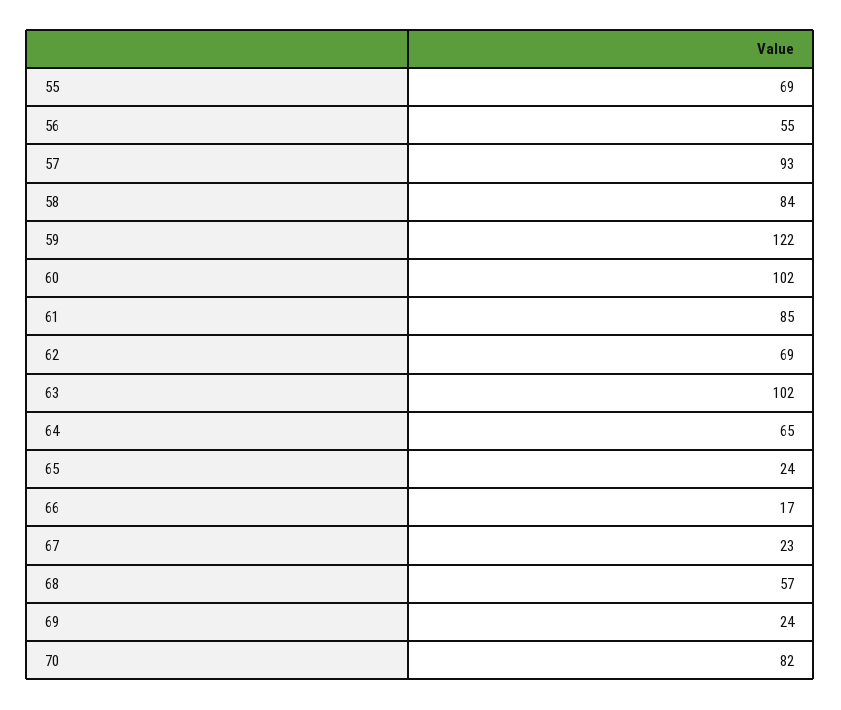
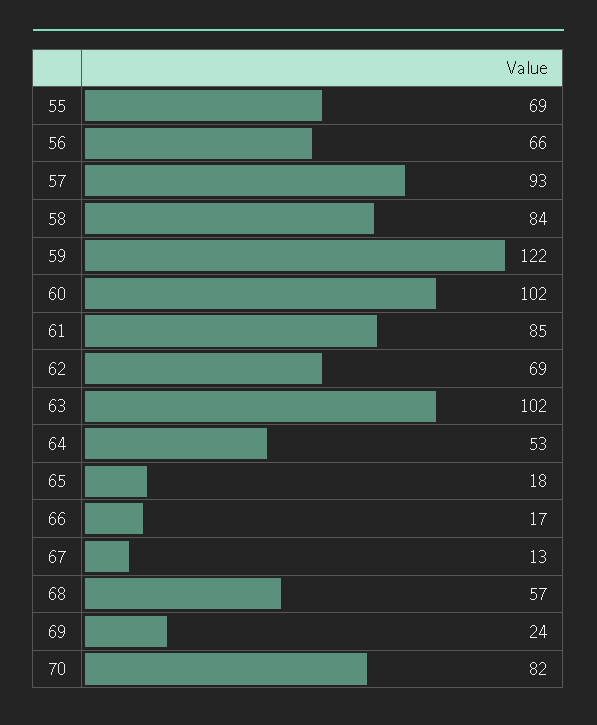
  {
    "55": 69,
-   "56": 55,
+   "56": 66,
    "57": 93,
    "58": 84,
    "59": 122,
    "60": 102,
    "61": 85,
    "62": 69,
    "63": 102,
-   "64": 65,
+   "64": 53,
-   "65": 24,
+   "65": 18,
    "66": 17,
-   "67": 23,
+   "67": 13,
    "68": 57,
    "69": 24,
    "70": 82
  }

